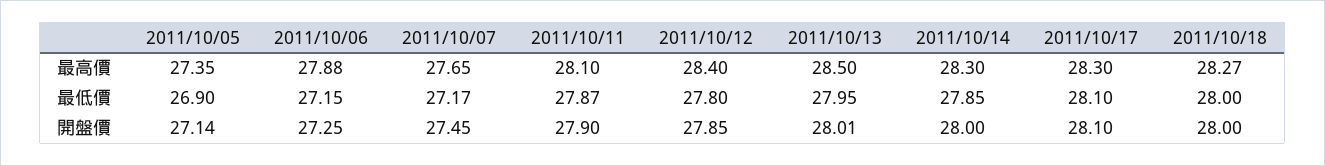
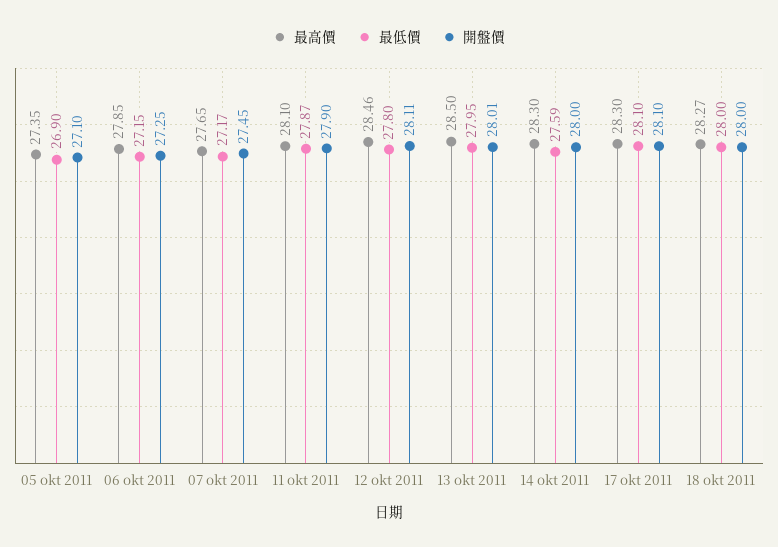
  {
    "最高價": {
      "2011/10/05": 27.35,
-     "2011/10/06": 27.88,
+     "2011/10/06": 27.85,
      "2011/10/07": 27.65,
      "2011/10/11": 28.1,
-     "2011/10/12": 28.4,
+     "2011/10/12": 28.46,
      "2011/10/13": 28.5,
      "2011/10/14": 28.3,
      "2011/10/17": 28.3,
      "2011/10/18": 28.27
    },
    "最低價": {
      "2011/10/05": 26.9,
      "2011/10/06": 27.15,
      "2011/10/07": 27.17,
      "2011/10/11": 27.87,
      "2011/10/12": 27.8,
      "2011/10/13": 27.95,
-     "2011/10/14": 27.85,
+     "2011/10/14": 27.59,
      "2011/10/17": 28.1,
      "2011/10/18": 28
    },
    "開盤價": {
-     "2011/10/05": 27.14,
+     "2011/10/05": 27.1,
      "2011/10/06": 27.25,
      "2011/10/07": 27.45,
      "2011/10/11": 27.9,
-     "2011/10/12": 27.85,
+     "2011/10/12": 28.11,
      "2011/10/13": 28.01,
      "2011/10/14": 28,
      "2011/10/17": 28.1,
      "2011/10/18": 28
    }
  }

